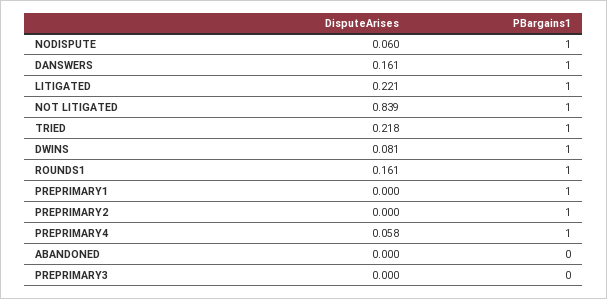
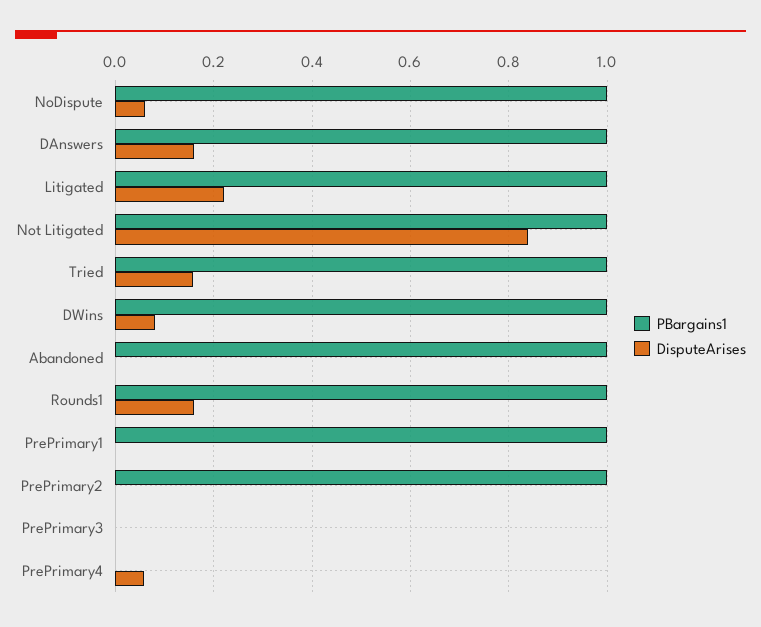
  {
    "DisputeArises": {
      "NODISPUTE": 0.06,
      "DANSWERS": 0.161,
      "LITIGATED": 0.221,
      "NOT LITIGATED": 0.839,
-     "TRIED": 0.218,
+     "TRIED": 0.16,
      "DWINS": 0.081,
      "ROUNDS1": 0.161,
      "PREPRIMARY1": 0,
      "PREPRIMARY2": 0,
      "PREPRIMARY4": 0.058,
      "ABANDONED": 0,
      "PREPRIMARY3": 0
    },
    "PBargains1": {
      "NODISPUTE": 1,
      "DANSWERS": 1,
      "LITIGATED": 1,
      "NOT LITIGATED": 1,
      "TRIED": 1,
      "DWINS": 1,
      "ROUNDS1": 1,
      "PREPRIMARY1": 1,
      "PREPRIMARY2": 1,
-     "PREPRIMARY4": 1,
+     "PREPRIMARY4": 0,
-     "ABANDONED": 0,
+     "ABANDONED": 1,
      "PREPRIMARY3": 0
    }
  }

